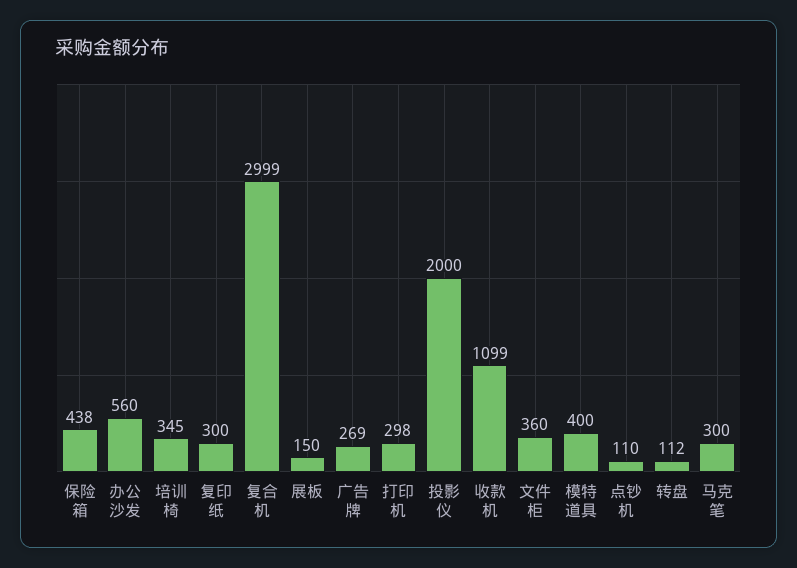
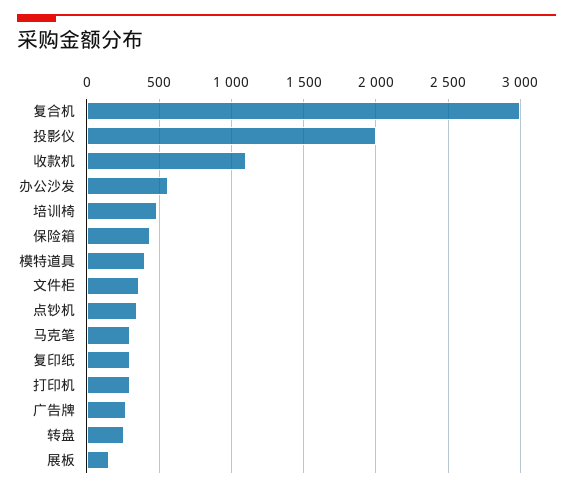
  {
    "保险箱": 438,
    "办公沙发": 560,
-   "培训椅": 345,
+   "培训椅": 500,
    "复印纸": 300,
    "复合机": 2999,
    "展板": 150,
    "广告牌": 269,
    "打印机": 298,
    "投影仪": 2000,
    "收款机": 1099,
    "文件柜": 360,
    "模特道具": 400,
-   "点钞机": 110,
+   "点钞机": 350,
-   "转盘": 112,
+   "转盘": 250,
    "马克笔": 300
  }

